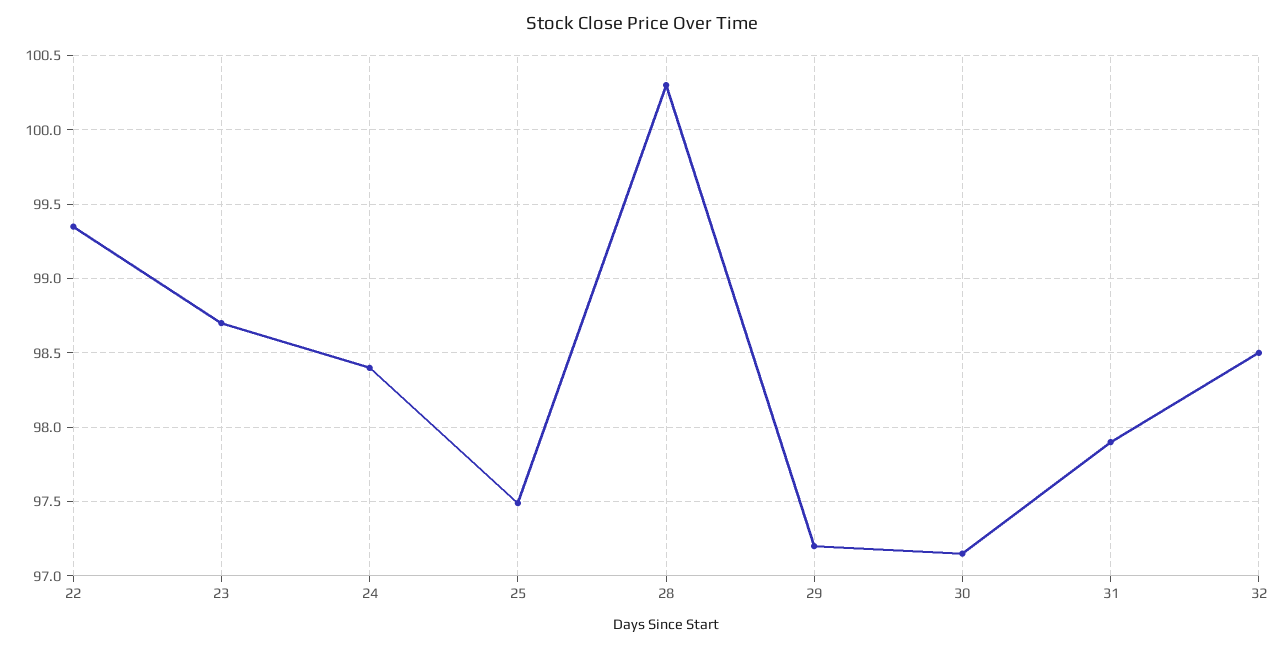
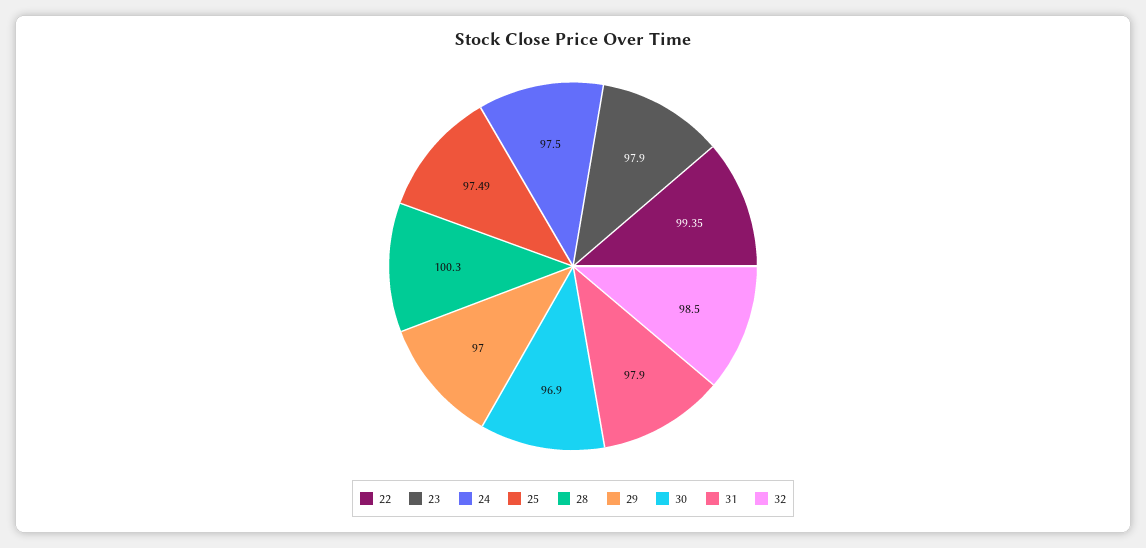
  {
    "22": 99.35,
-   "23": 98.7,
+   "23": 97.9,
-   "24": 98.4,
+   "24": 97.5,
    "25": 97.49,
    "28": 100.3,
-   "29": 97.2,
+   "29": 97,
-   "30": 97.15,
+   "30": 96.9,
    "31": 97.9,
    "32": 98.5
  }

